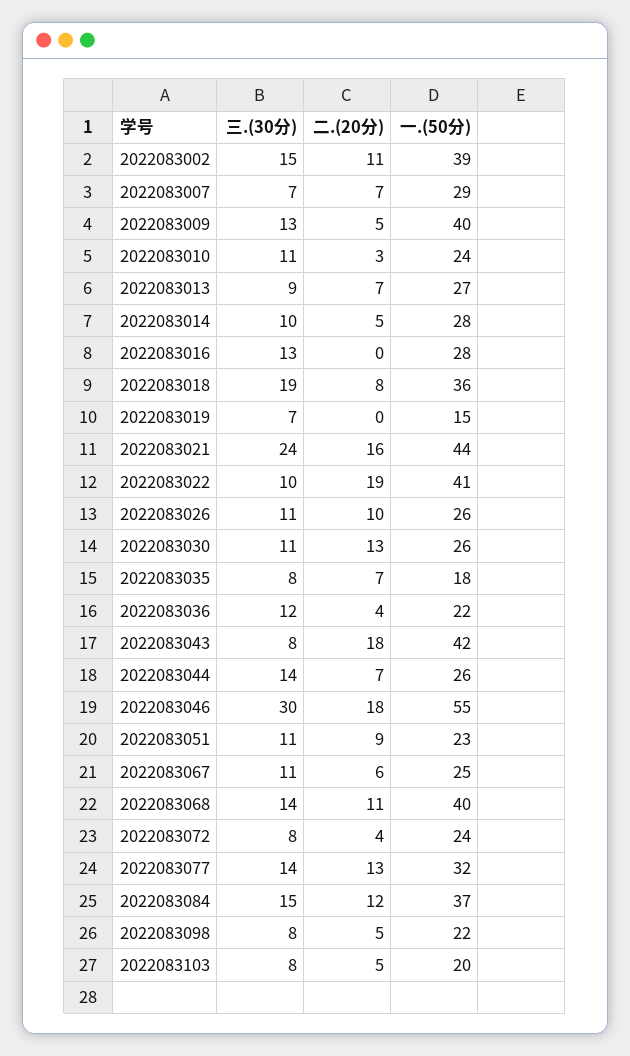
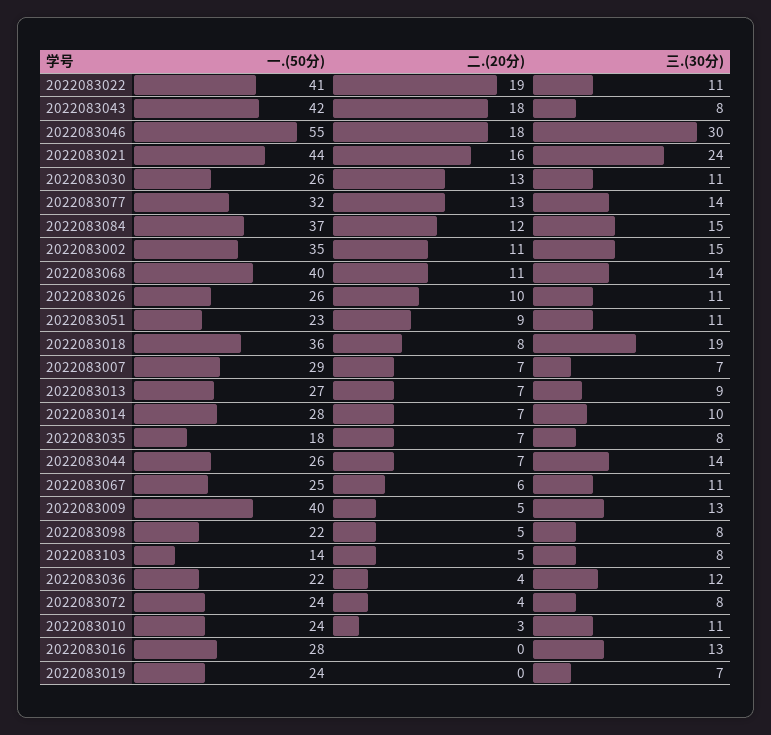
  {
    "三.(30分)": {
      "2022083002": 15,
      "2022083007": 7,
      "2022083009": 13,
      "2022083010": 11,
      "2022083013": 9,
      "2022083014": 10,
      "2022083016": 13,
      "2022083018": 19,
      "2022083019": 7,
      "2022083021": 24,
-     "2022083022": 10,
+     "2022083022": 11,
      "2022083026": 11,
      "2022083030": 11,
      "2022083035": 8,
      "2022083036": 12,
      "2022083043": 8,
      "2022083044": 14,
      "2022083046": 30,
      "2022083051": 11,
      "2022083067": 11,
      "2022083068": 14,
      "2022083072": 8,
      "2022083077": 14,
      "2022083084": 15,
      "2022083098": 8,
      "2022083103": 8
    },
    "二.(20分)": {
      "2022083002": 11,
      "2022083007": 7,
      "2022083009": 5,
      "2022083010": 3,
      "2022083013": 7,
-     "2022083014": 5,
+     "2022083014": 7,
      "2022083016": 0,
      "2022083018": 8,
      "2022083019": 0,
      "2022083021": 16,
      "2022083022": 19,
      "2022083026": 10,
      "2022083030": 13,
      "2022083035": 7,
      "2022083036": 4,
      "2022083043": 18,
      "2022083044": 7,
      "2022083046": 18,
      "2022083051": 9,
      "2022083067": 6,
      "2022083068": 11,
      "2022083072": 4,
      "2022083077": 13,
      "2022083084": 12,
      "2022083098": 5,
      "2022083103": 5
    },
    "一.(50分)": {
-     "2022083002": 39,
+     "2022083002": 35,
      "2022083007": 29,
      "2022083009": 40,
      "2022083010": 24,
      "2022083013": 27,
      "2022083014": 28,
      "2022083016": 28,
      "2022083018": 36,
-     "2022083019": 15,
+     "2022083019": 24,
      "2022083021": 44,
      "2022083022": 41,
      "2022083026": 26,
      "2022083030": 26,
      "2022083035": 18,
      "2022083036": 22,
      "2022083043": 42,
      "2022083044": 26,
      "2022083046": 55,
      "2022083051": 23,
      "2022083067": 25,
      "2022083068": 40,
      "2022083072": 24,
      "2022083077": 32,
      "2022083084": 37,
      "2022083098": 22,
-     "2022083103": 20
+     "2022083103": 14
    }
  }

